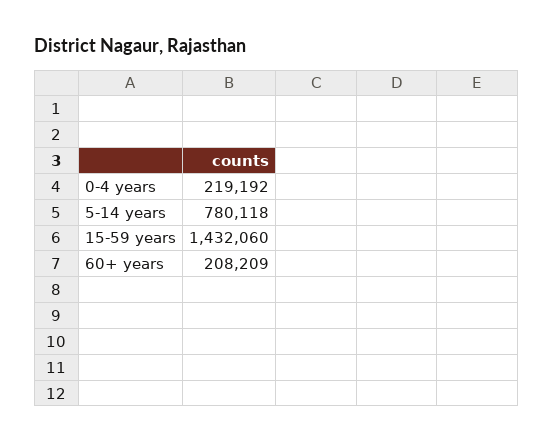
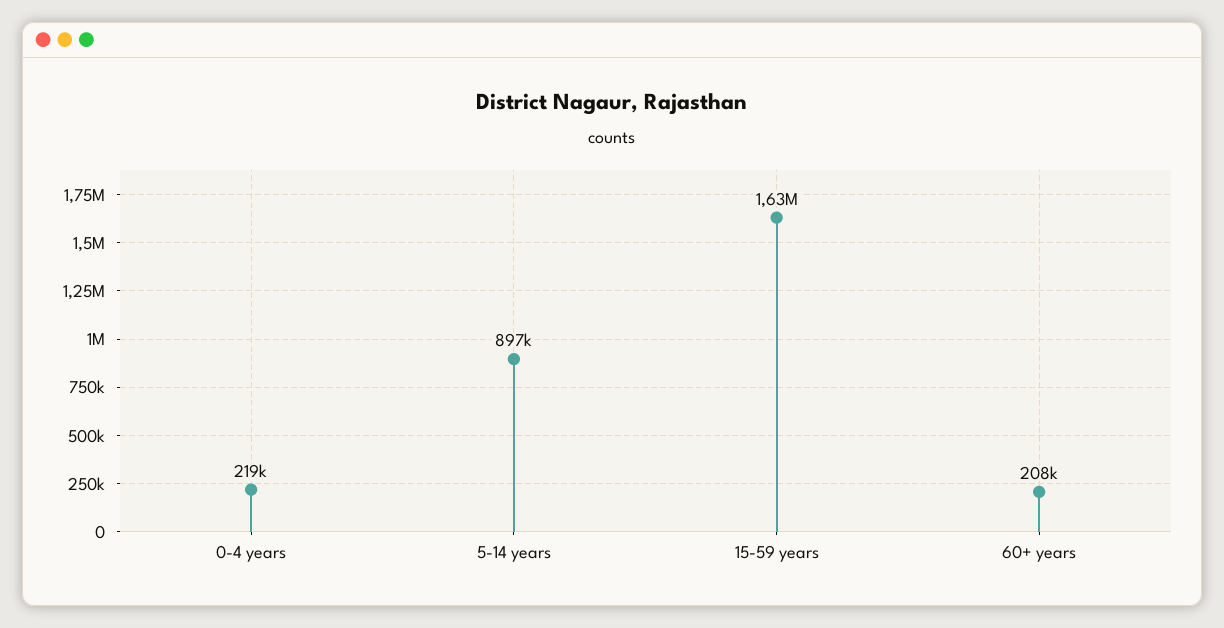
  {
    "0-4 years": 219192,
-   "5-14 years": 780118,
+   "5-14 years": 897000,
-   "15-59 years": 1432060,
+   "15-59 years": 1630000,
    "60+ years": 208209
  }

